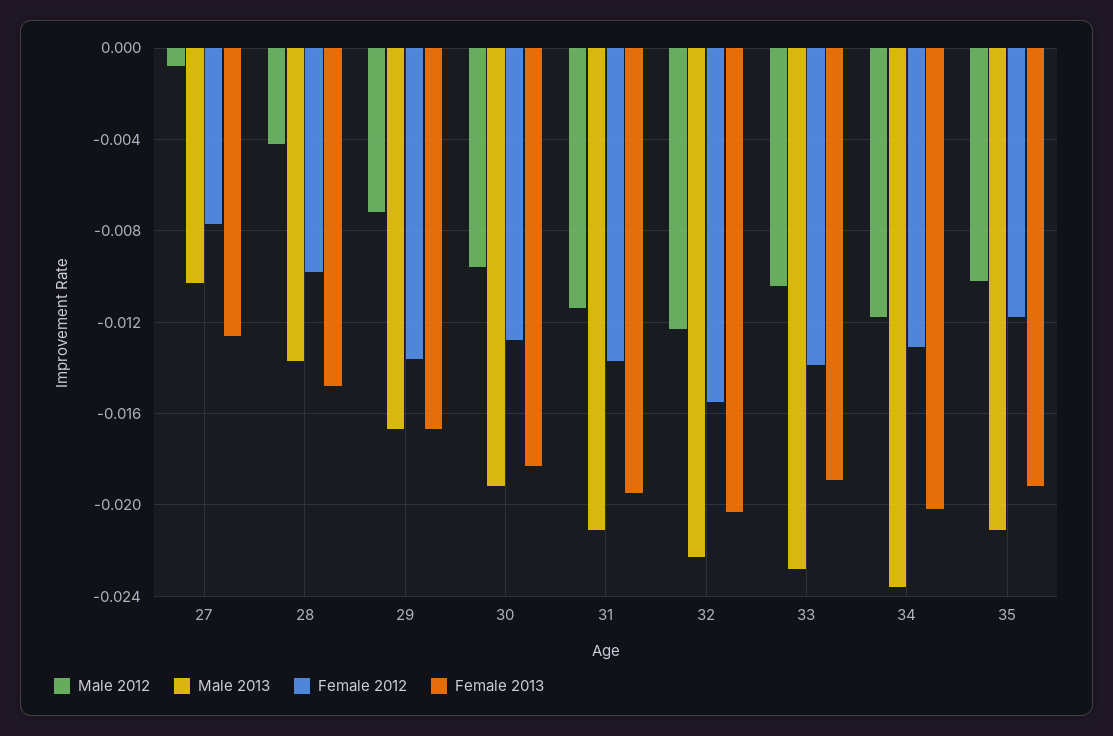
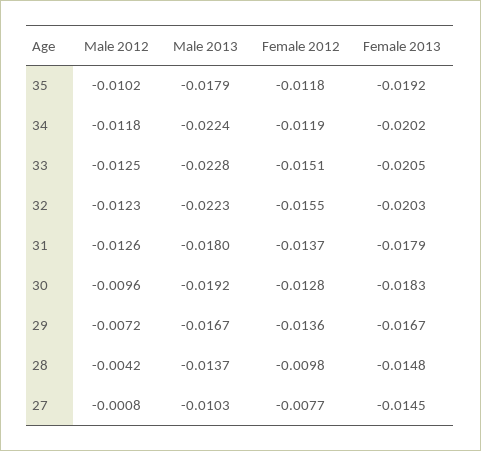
  {
    "Male 2012": {
      "27": -0.0008,
      "28": -0.0042,
      "29": -0.0072,
      "30": -0.0096,
-     "31": -0.0115,
+     "31": -0.0126,
      "32": -0.0123,
-     "33": -0.0105,
+     "33": -0.0125,
      "34": -0.0118,
      "35": -0.0102
    },
    "Male 2013": {
      "27": -0.0103,
      "28": -0.0137,
      "29": -0.0167,
      "30": -0.0192,
-     "31": -0.021,
+     "31": -0.018,
      "32": -0.0223,
      "33": -0.0228,
-     "34": -0.0235,
+     "34": -0.0224,
-     "35": -0.021
+     "35": -0.0179
    },
    "Female 2012": {
      "27": -0.0077,
      "28": -0.0098,
      "29": -0.0136,
      "30": -0.0128,
      "31": -0.0137,
      "32": -0.0155,
-     "33": -0.014,
+     "33": -0.0151,
-     "34": -0.013,
+     "34": -0.0119,
      "35": -0.0118
    },
    "Female 2013": {
-     "27": -0.0125,
+     "27": -0.0145,
      "28": -0.0148,
      "29": -0.0167,
      "30": -0.0183,
-     "31": -0.0195,
+     "31": -0.0179,
      "32": -0.0203,
-     "33": -0.019,
+     "33": -0.0205,
      "34": -0.0202,
      "35": -0.0192
    }
  }

